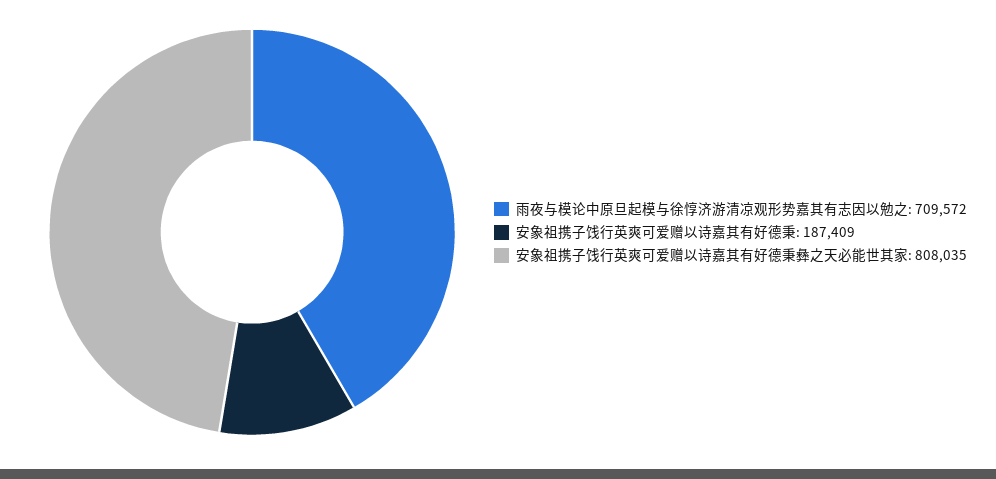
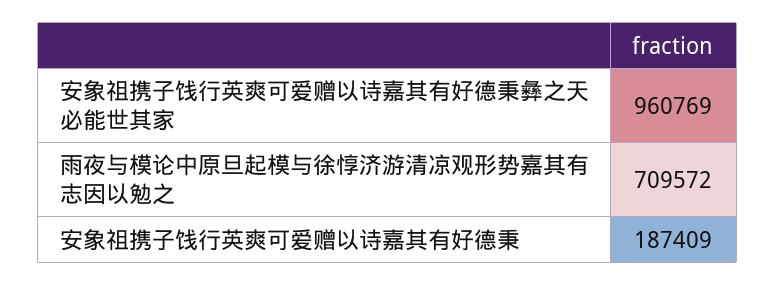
  {
    "雨夜与模论中原旦起模与徐惇济游清凉观形势嘉其有志因以勉之": 709572,
    "安象祖携子饯行英爽可爱赠以诗嘉其有好德秉": 187409,
-   "安象祖携子饯行英爽可爱赠以诗嘉其有好德秉彝之天必能世其家": 808035
+   "安象祖携子饯行英爽可爱赠以诗嘉其有好德秉彝之天必能世其家": 960769
  }

